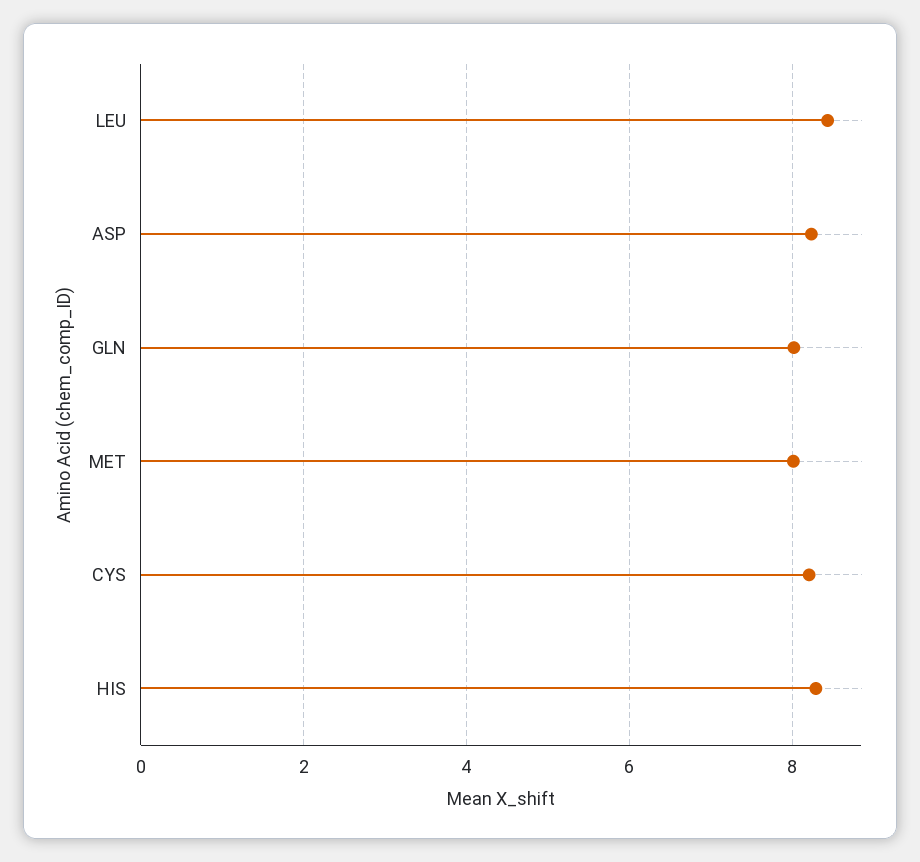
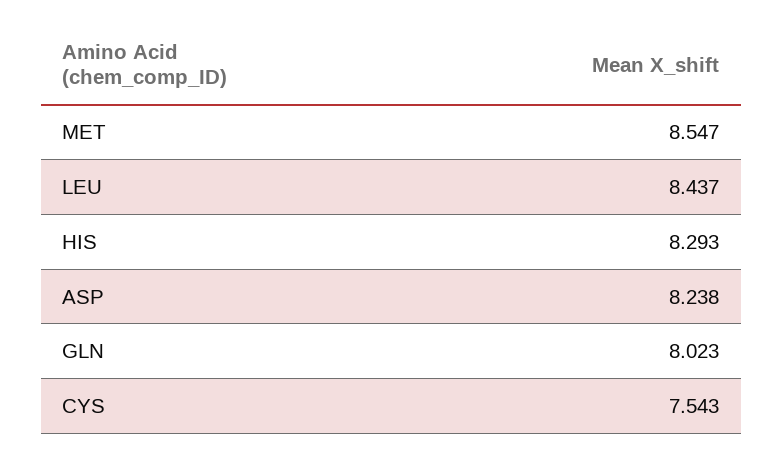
  {
    "LEU": 8.437,
    "ASP": 8.238,
    "GLN": 8.023,
-   "MET": 8,
+   "MET": 8.547,
-   "CYS": 8.2,
+   "CYS": 7.543,
    "HIS": 8.293
  }

